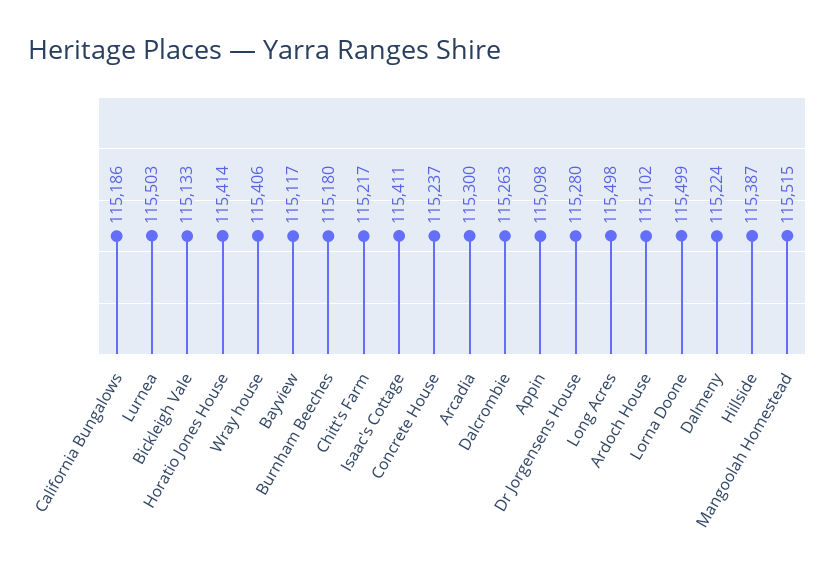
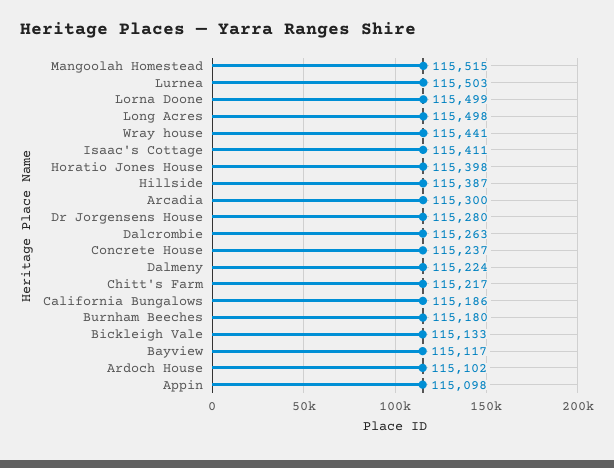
  {
    "California Bungalows": 115186,
    "Lurnea": 115503,
    "Bickleigh Vale": 115133,
-   "Horatio Jones House": 115414,
+   "Horatio Jones House": 115398,
-   "Wray house": 115406,
+   "Wray house": 115441,
    "Bayview": 115117,
    "Burnham Beeches": 115180,
    "Chitt's Farm": 115217,
    "Isaac's Cottage": 115411,
    "Concrete House": 115237,
    "Arcadia": 115300,
    "Dalcrombie": 115263,
    "Appin": 115098,
    "Dr Jorgensens House": 115280,
    "Long Acres": 115498,
    "Ardoch House": 115102,
    "Lorna Doone": 115499,
    "Dalmeny": 115224,
    "Hillside": 115387,
    "Mangoolah Homestead": 115515
  }

